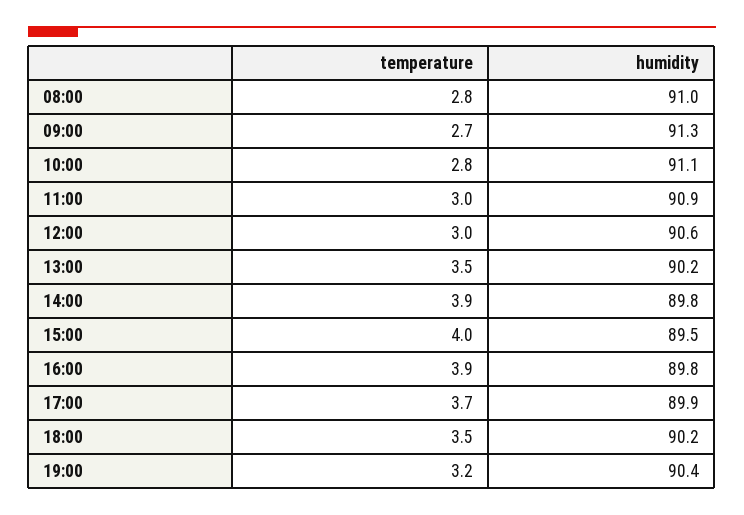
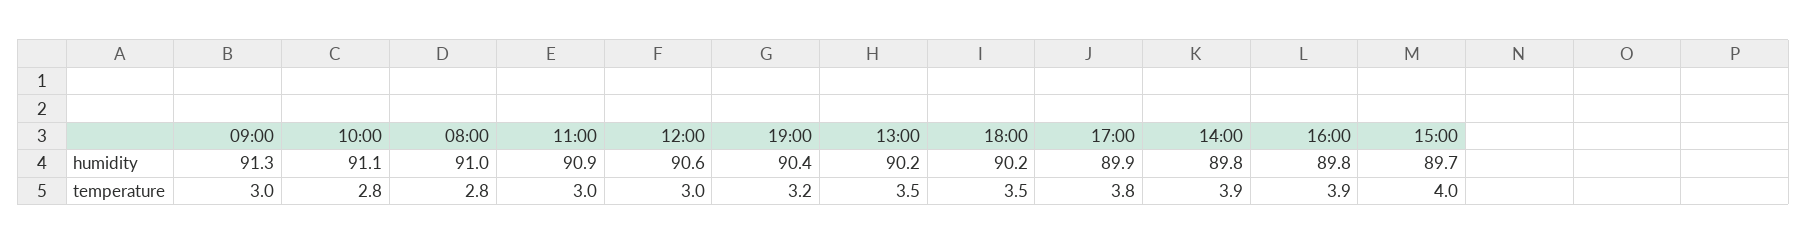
  {
    "temperature": {
      "08:00": 2.8,
-     "09:00": 2.7,
+     "09:00": 3,
      "10:00": 2.8,
      "11:00": 3,
      "12:00": 3,
      "13:00": 3.5,
      "14:00": 3.9,
      "15:00": 4,
      "16:00": 3.9,
-     "17:00": 3.7,
+     "17:00": 3.8,
      "18:00": 3.5,
      "19:00": 3.2
    },
    "humidity": {
      "08:00": 91,
      "09:00": 91.3,
      "10:00": 91.1,
      "11:00": 90.9,
      "12:00": 90.6,
      "13:00": 90.2,
      "14:00": 89.8,
-     "15:00": 89.5,
+     "15:00": 89.7,
      "16:00": 89.8,
      "17:00": 89.9,
      "18:00": 90.2,
      "19:00": 90.4
    }
  }

